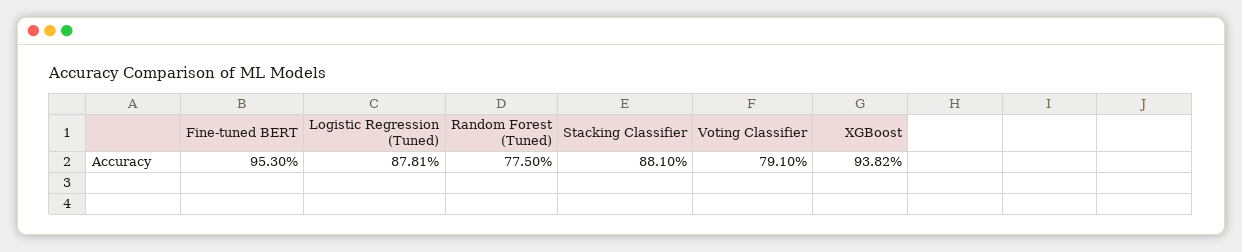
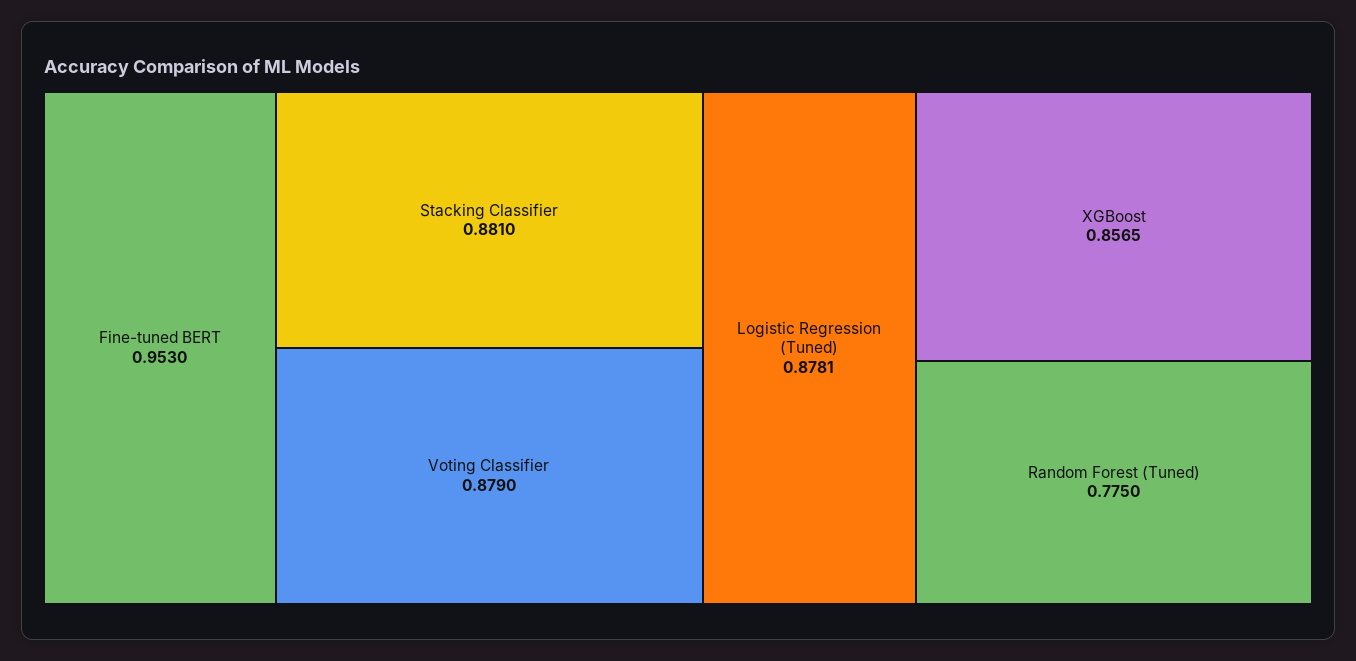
  {
    "Fine-tuned BERT": 0.953,
    "Logistic Regression (Tuned)": 0.8781,
    "Random Forest (Tuned)": 0.775,
    "Stacking Classifier": 0.881,
-   "Voting Classifier": 0.791,
+   "Voting Classifier": 0.879,
-   "XGBoost": 0.9382
+   "XGBoost": 0.8565
  }

